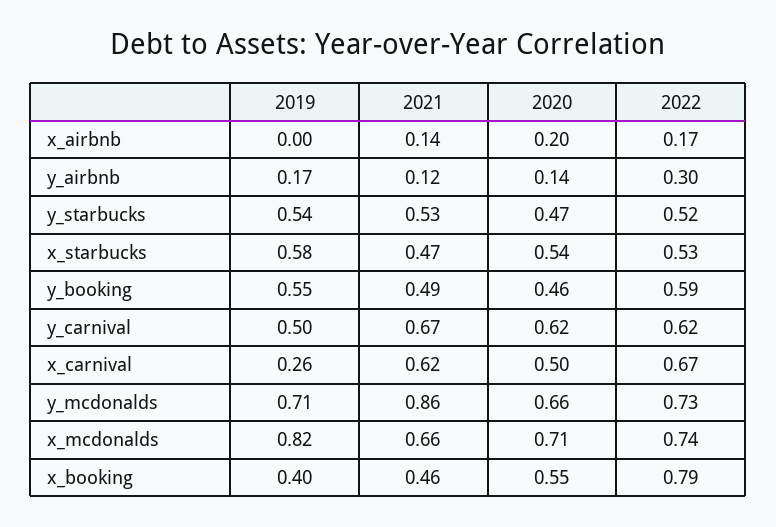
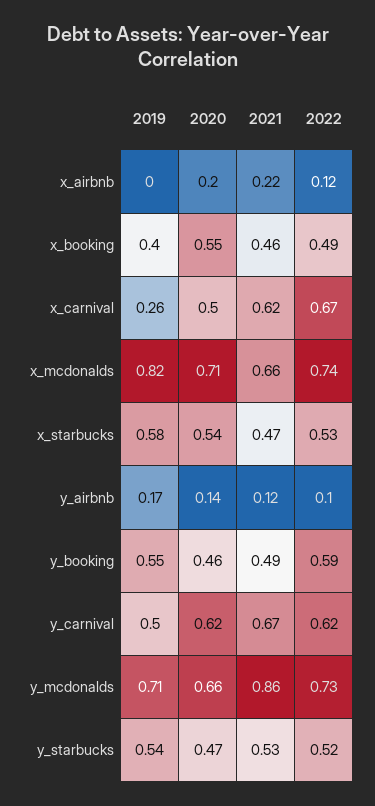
  {
    "2019": {
      "x_airbnb": 0,
      "y_airbnb": 0.17,
      "y_starbucks": 0.54,
      "x_starbucks": 0.58,
      "y_booking": 0.55,
      "y_carnival": 0.5,
      "x_carnival": 0.26,
      "y_mcdonalds": 0.71,
      "x_mcdonalds": 0.82,
      "x_booking": 0.4
    },
    "2021": {
-     "x_airbnb": 0.14,
+     "x_airbnb": 0.22,
      "y_airbnb": 0.12,
      "y_starbucks": 0.53,
      "x_starbucks": 0.47,
      "y_booking": 0.49,
      "y_carnival": 0.67,
      "x_carnival": 0.62,
      "y_mcdonalds": 0.86,
      "x_mcdonalds": 0.66,
      "x_booking": 0.46
    },
    "2020": {
      "x_airbnb": 0.2,
      "y_airbnb": 0.14,
      "y_starbucks": 0.47,
      "x_starbucks": 0.54,
      "y_booking": 0.46,
      "y_carnival": 0.62,
      "x_carnival": 0.5,
      "y_mcdonalds": 0.66,
      "x_mcdonalds": 0.71,
      "x_booking": 0.55
    },
    "2022": {
-     "x_airbnb": 0.17,
+     "x_airbnb": 0.12,
-     "y_airbnb": 0.3,
+     "y_airbnb": 0.1,
      "y_starbucks": 0.52,
      "x_starbucks": 0.53,
      "y_booking": 0.59,
      "y_carnival": 0.62,
      "x_carnival": 0.67,
      "y_mcdonalds": 0.73,
      "x_mcdonalds": 0.74,
-     "x_booking": 0.79
+     "x_booking": 0.49
    }
  }

